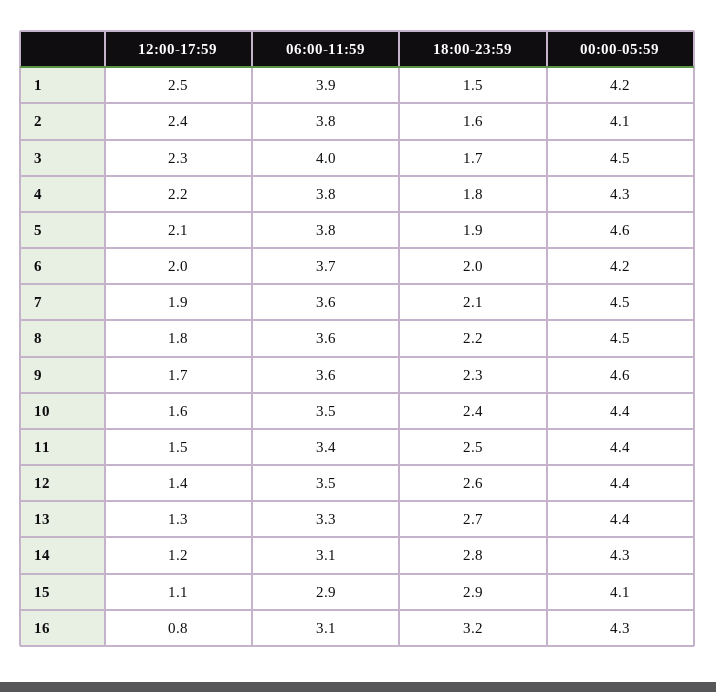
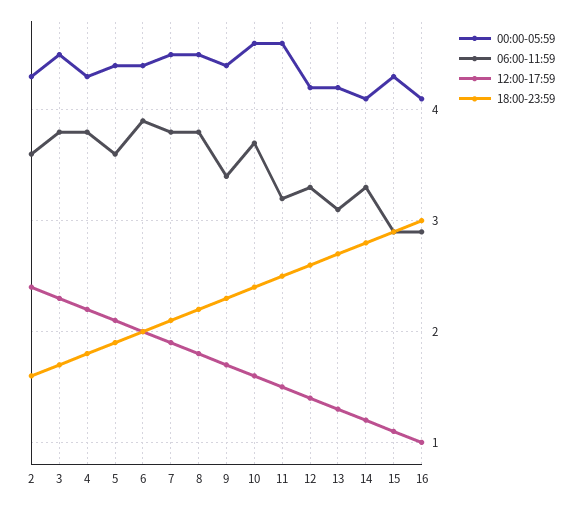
  {
    "12:00-17:59": {
-     "1": 2.5,
      "2": 2.4,
      "3": 2.3,
      "4": 2.2,
      "5": 2.1,
      "6": 2,
      "7": 1.9,
      "8": 1.8,
      "9": 1.7,
      "10": 1.6,
      "11": 1.5,
      "12": 1.4,
      "13": 1.3,
      "14": 1.2,
      "15": 1.1,
-     "16": 0.8
+     "16": 1
    },
    "06:00-11:59": {
-     "1": 3.9,
-     "2": 3.8,
+     "2": 3.6,
-     "3": 4,
+     "3": 3.8,
      "4": 3.8,
-     "5": 3.8,
+     "5": 3.6,
-     "6": 3.7,
+     "6": 3.9,
-     "7": 3.6,
+     "7": 3.8,
-     "8": 3.6,
+     "8": 3.8,
-     "9": 3.6,
+     "9": 3.4,
-     "10": 3.5,
+     "10": 3.7,
-     "11": 3.4,
+     "11": 3.2,
-     "12": 3.5,
+     "12": 3.3,
-     "13": 3.3,
+     "13": 3.1,
-     "14": 3.1,
+     "14": 3.3,
      "15": 2.9,
-     "16": 3.1
+     "16": 2.9
    },
    "18:00-23:59": {
-     "1": 1.5,
      "2": 1.6,
      "3": 1.7,
      "4": 1.8,
      "5": 1.9,
      "6": 2,
      "7": 2.1,
      "8": 2.2,
      "9": 2.3,
      "10": 2.4,
      "11": 2.5,
      "12": 2.6,
      "13": 2.7,
      "14": 2.8,
      "15": 2.9,
-     "16": 3.2
+     "16": 3
    },
    "00:00-05:59": {
-     "1": 4.2,
-     "2": 4.1,
+     "2": 4.3,
      "3": 4.5,
      "4": 4.3,
-     "5": 4.6,
+     "5": 4.4,
-     "6": 4.2,
+     "6": 4.4,
      "7": 4.5,
      "8": 4.5,
-     "9": 4.6,
+     "9": 4.4,
-     "10": 4.4,
+     "10": 4.6,
-     "11": 4.4,
+     "11": 4.6,
-     "12": 4.4,
+     "12": 4.2,
-     "13": 4.4,
+     "13": 4.2,
-     "14": 4.3,
+     "14": 4.1,
-     "15": 4.1,
+     "15": 4.3,
-     "16": 4.3
+     "16": 4.1
    }
  }

